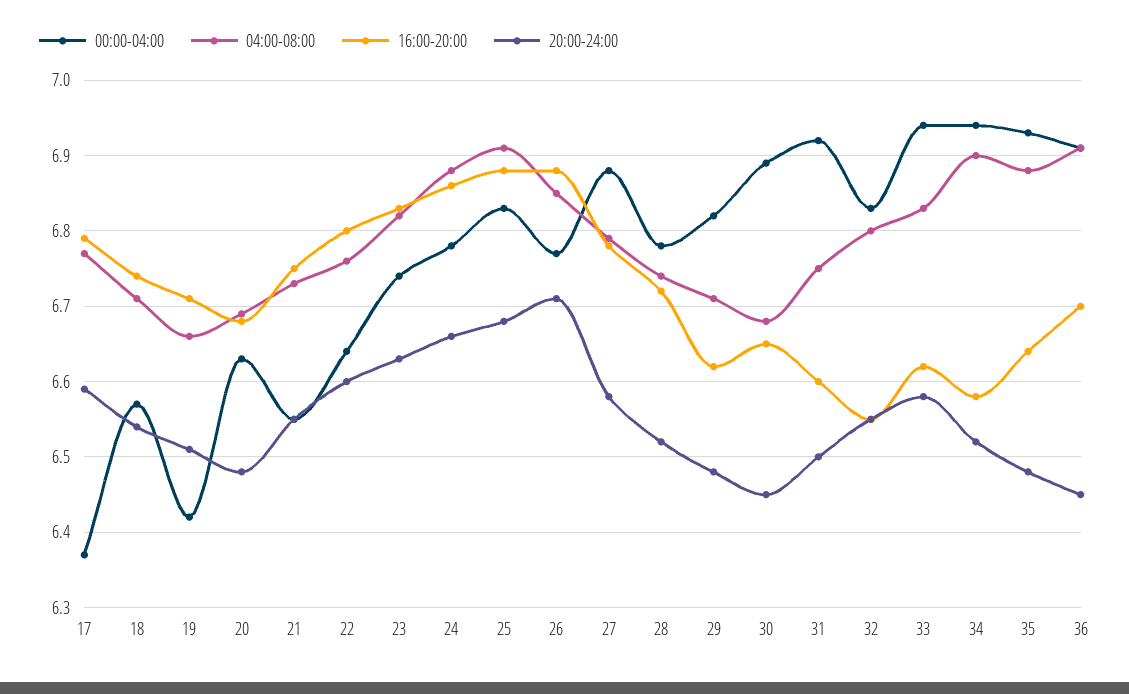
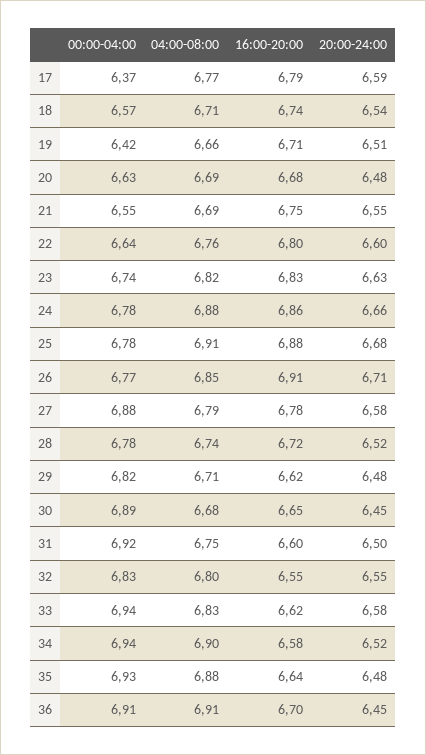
  {
    "00:00-04:00": {
      "17": 6.37,
      "18": 6.57,
      "19": 6.42,
      "20": 6.63,
      "21": 6.55,
      "22": 6.64,
      "23": 6.74,
      "24": 6.78,
-     "25": 6.83,
+     "25": 6.78,
      "26": 6.77,
      "27": 6.88,
      "28": 6.78,
      "29": 6.82,
      "30": 6.89,
      "31": 6.92,
      "32": 6.83,
      "33": 6.94,
      "34": 6.94,
      "35": 6.93,
      "36": 6.91
    },
    "04:00-08:00": {
      "17": 6.77,
      "18": 6.71,
      "19": 6.66,
      "20": 6.69,
-     "21": 6.73,
+     "21": 6.69,
      "22": 6.76,
      "23": 6.82,
      "24": 6.88,
      "25": 6.91,
      "26": 6.85,
      "27": 6.79,
      "28": 6.74,
      "29": 6.71,
      "30": 6.68,
      "31": 6.75,
      "32": 6.8,
      "33": 6.83,
      "34": 6.9,
      "35": 6.88,
      "36": 6.91
    },
    "16:00-20:00": {
      "17": 6.79,
      "18": 6.74,
      "19": 6.71,
      "20": 6.68,
      "21": 6.75,
      "22": 6.8,
      "23": 6.83,
      "24": 6.86,
      "25": 6.88,
-     "26": 6.88,
+     "26": 6.91,
      "27": 6.78,
      "28": 6.72,
      "29": 6.62,
      "30": 6.65,
      "31": 6.6,
      "32": 6.55,
      "33": 6.62,
      "34": 6.58,
      "35": 6.64,
      "36": 6.7
    },
    "20:00-24:00": {
      "17": 6.59,
      "18": 6.54,
      "19": 6.51,
      "20": 6.48,
      "21": 6.55,
      "22": 6.6,
      "23": 6.63,
      "24": 6.66,
      "25": 6.68,
      "26": 6.71,
      "27": 6.58,
      "28": 6.52,
      "29": 6.48,
      "30": 6.45,
      "31": 6.5,
      "32": 6.55,
      "33": 6.58,
      "34": 6.52,
      "35": 6.48,
      "36": 6.45
    }
  }

